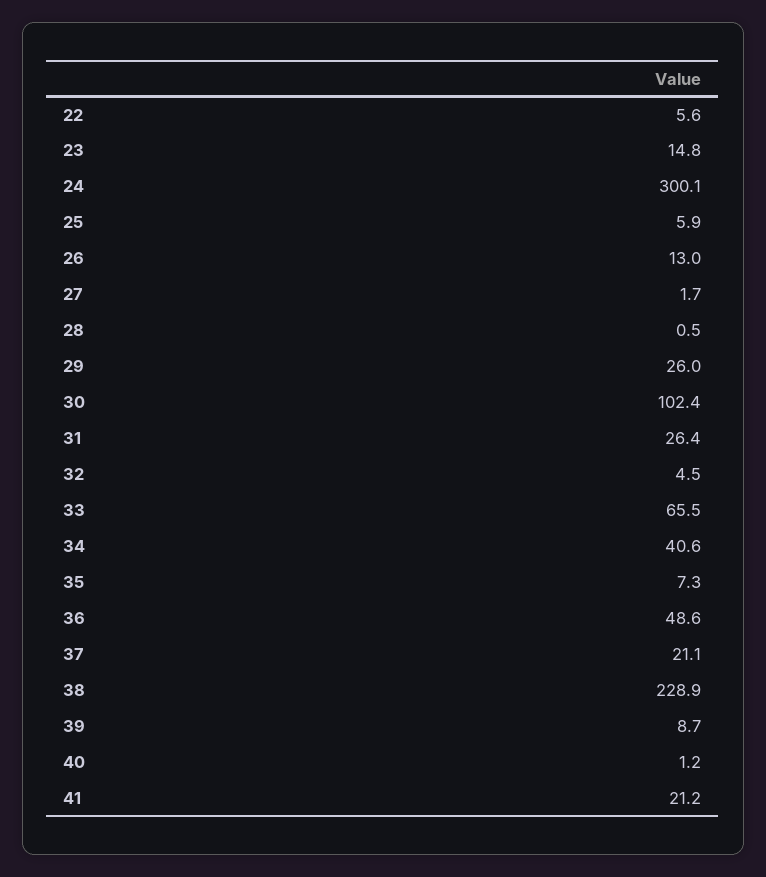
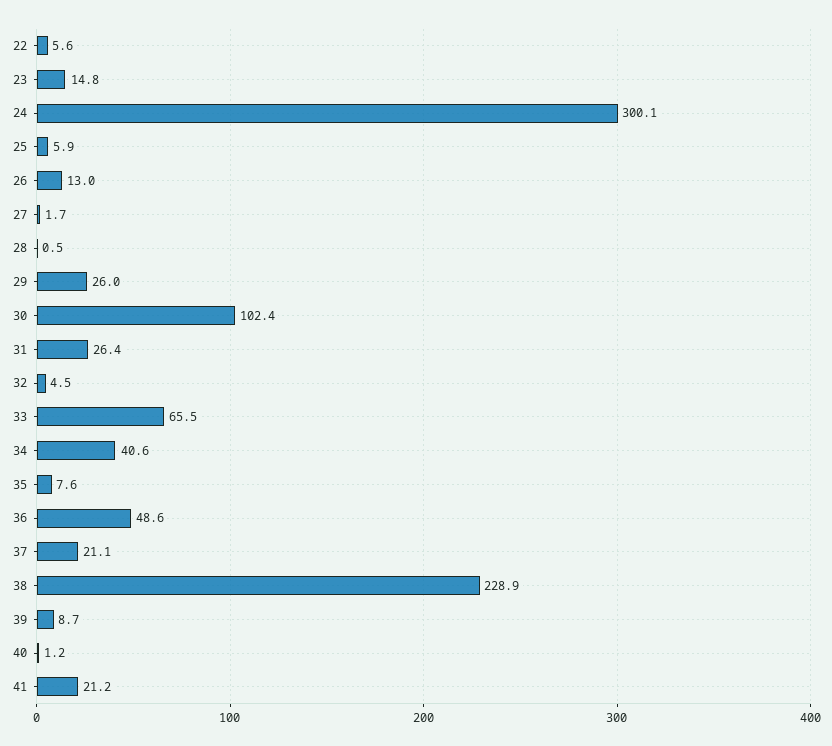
  {
    "22": 5.6,
    "23": 14.8,
    "24": 300.1,
    "25": 5.9,
    "26": 13,
    "27": 1.7,
    "28": 0.5,
    "29": 26,
    "30": 102.4,
    "31": 26.4,
    "32": 4.5,
    "33": 65.5,
    "34": 40.6,
-   "35": 7.3,
+   "35": 7.6,
    "36": 48.6,
    "37": 21.1,
    "38": 228.9,
    "39": 8.7,
    "40": 1.2,
    "41": 21.2
  }

